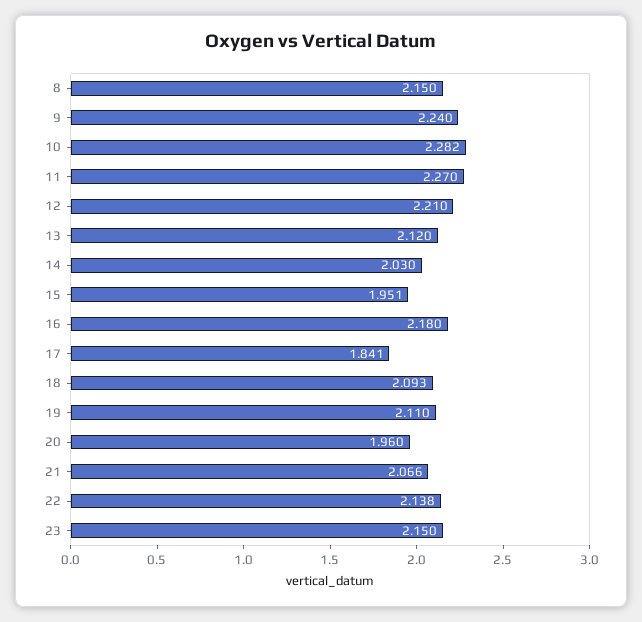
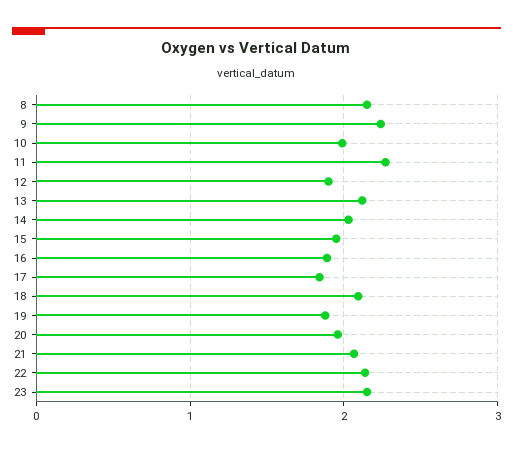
  {
    "8": 2.15,
    "9": 2.24,
-   "10": 2.282,
+   "10": 2,
    "11": 2.27,
-   "12": 2.21,
+   "12": 1.9,
    "13": 2.12,
    "14": 2.03,
    "15": 1.951,
-   "16": 2.18,
+   "16": 1.9,
    "17": 1.841,
    "18": 2.093,
-   "19": 2.11,
+   "19": 1.9,
    "20": 1.96,
    "21": 2.066,
    "22": 2.138,
    "23": 2.15
  }

